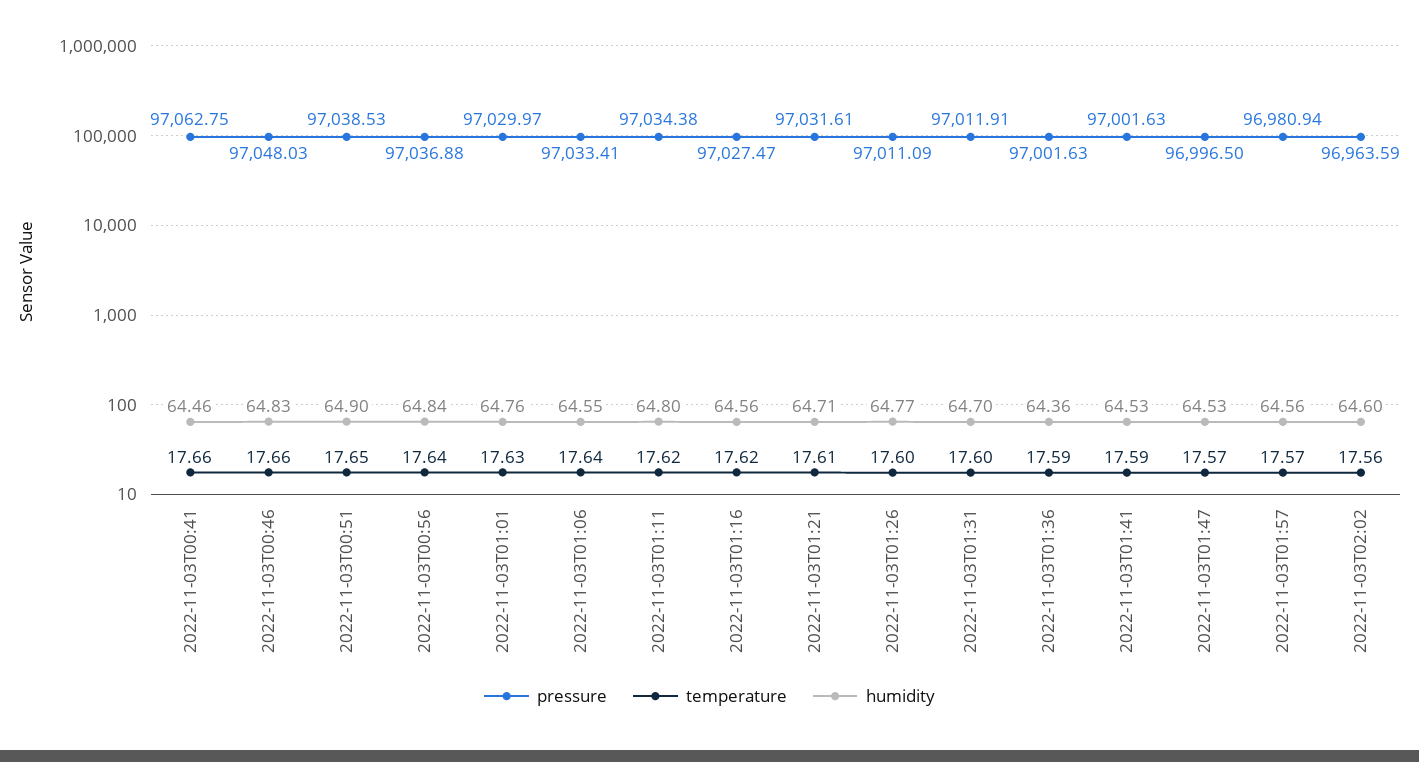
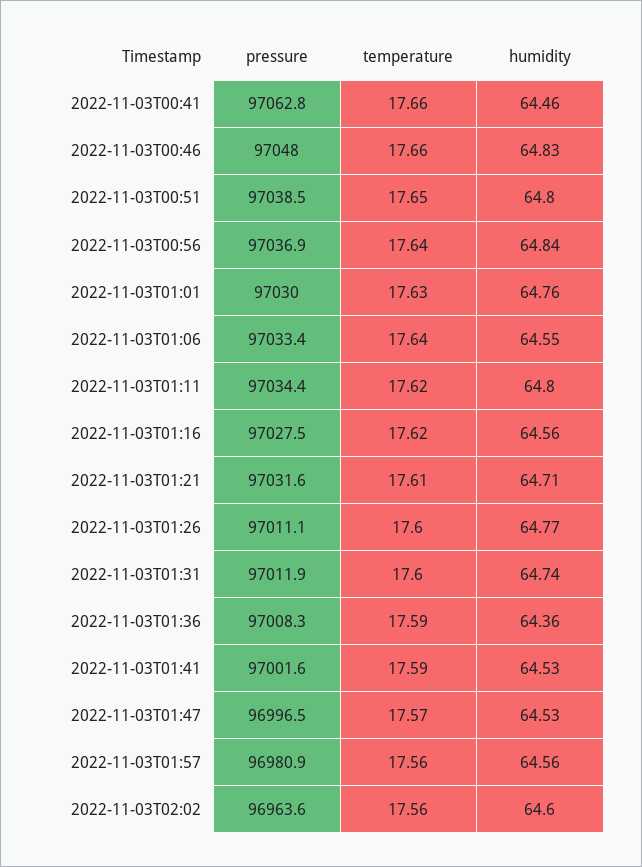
  {
    "pressure": {
      "2022-11-03T00:41": 97062.75,
      "2022-11-03T00:46": 97048.03,
      "2022-11-03T00:51": 97038.53,
      "2022-11-03T00:56": 97036.88,
      "2022-11-03T01:01": 97029.97,
      "2022-11-03T01:06": 97033.41,
      "2022-11-03T01:11": 97034.38,
      "2022-11-03T01:16": 97027.47,
      "2022-11-03T01:21": 97031.61,
      "2022-11-03T01:26": 97011.09,
      "2022-11-03T01:31": 97011.91,
-     "2022-11-03T01:36": 97001.63,
+     "2022-11-03T01:36": 97008.3,
      "2022-11-03T01:41": 97001.63,
      "2022-11-03T01:47": 96996.5,
      "2022-11-03T01:57": 96980.94,
      "2022-11-03T02:02": 96963.59
    },
    "temperature": {
      "2022-11-03T00:41": 17.66,
      "2022-11-03T00:46": 17.66,
      "2022-11-03T00:51": 17.65,
      "2022-11-03T00:56": 17.64,
      "2022-11-03T01:01": 17.63,
      "2022-11-03T01:06": 17.64,
      "2022-11-03T01:11": 17.62,
      "2022-11-03T01:16": 17.62,
      "2022-11-03T01:21": 17.61,
      "2022-11-03T01:26": 17.6,
      "2022-11-03T01:31": 17.6,
      "2022-11-03T01:36": 17.59,
      "2022-11-03T01:41": 17.59,
      "2022-11-03T01:47": 17.57,
-     "2022-11-03T01:57": 17.57,
+     "2022-11-03T01:57": 17.56,
      "2022-11-03T02:02": 17.56
    },
    "humidity": {
      "2022-11-03T00:41": 64.46,
      "2022-11-03T00:46": 64.83,
-     "2022-11-03T00:51": 64.9,
+     "2022-11-03T00:51": 64.8,
      "2022-11-03T00:56": 64.84,
      "2022-11-03T01:01": 64.76,
      "2022-11-03T01:06": 64.55,
      "2022-11-03T01:11": 64.8,
      "2022-11-03T01:16": 64.56,
      "2022-11-03T01:21": 64.71,
      "2022-11-03T01:26": 64.77,
-     "2022-11-03T01:31": 64.7,
+     "2022-11-03T01:31": 64.74,
      "2022-11-03T01:36": 64.36,
      "2022-11-03T01:41": 64.53,
      "2022-11-03T01:47": 64.53,
      "2022-11-03T01:57": 64.56,
      "2022-11-03T02:02": 64.6
    }
  }

